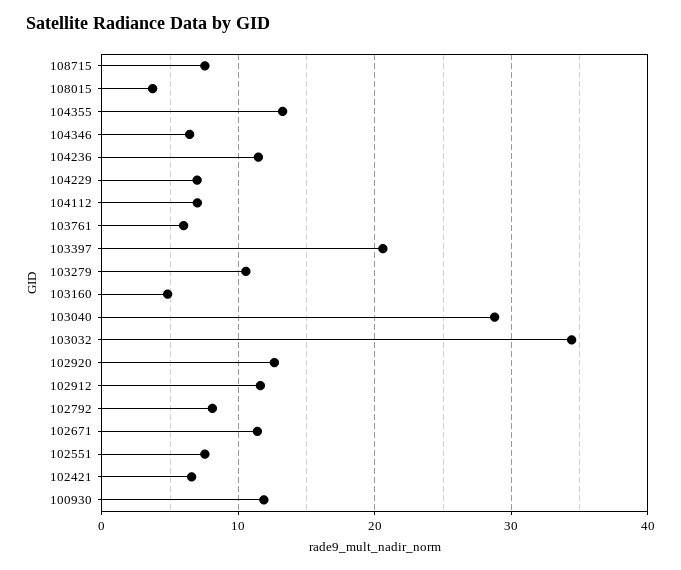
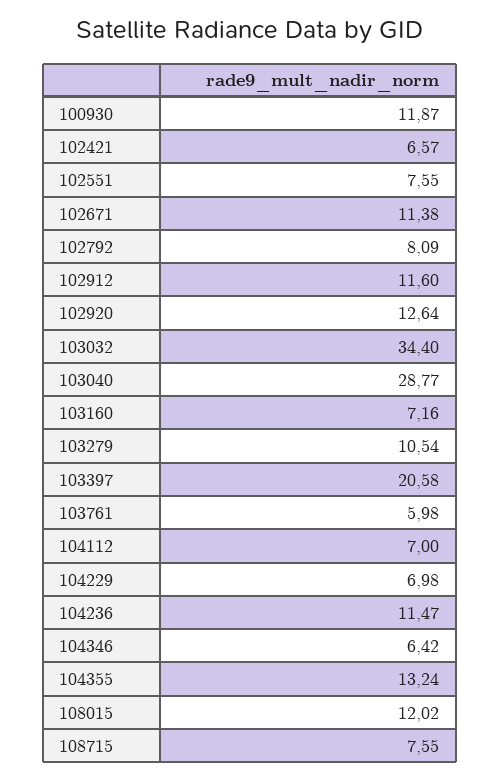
  {
    "108715": 7.55,
-   "108015": 4,
+   "108015": 12.02,
    "104355": 13.24,
    "104346": 6.42,
    "104236": 11.47,
    "104229": 6.98,
    "104112": 7,
    "103761": 5.98,
    "103397": 20.58,
    "103279": 10.54,
-   "103160": 5,
+   "103160": 7.16,
    "103040": 28.77,
    "103032": 34.4,
    "102920": 12.64,
    "102912": 11.6,
    "102792": 8.09,
    "102671": 11.38,
    "102551": 7.55,
    "102421": 6.57,
    "100930": 11.87
  }

